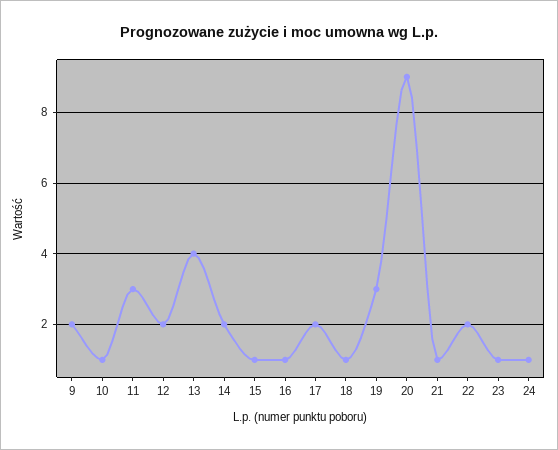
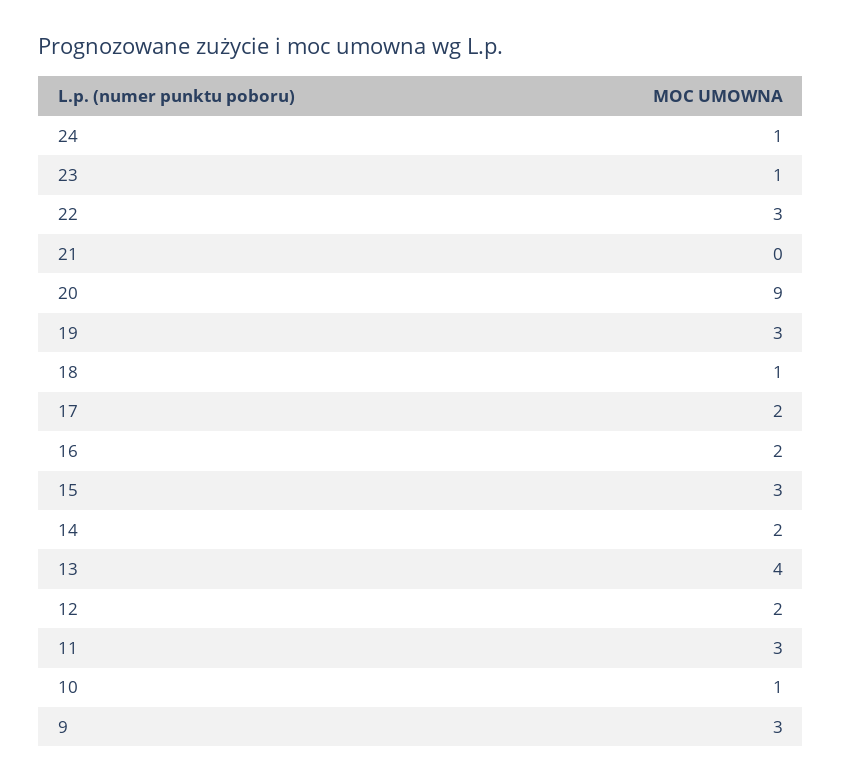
  {
-   "9": 2,
+   "9": 3,
    "10": 1,
    "11": 3,
    "12": 2,
    "13": 4,
    "14": 2,
-   "15": 1,
+   "15": 3,
-   "16": 1,
+   "16": 2,
    "17": 2,
    "18": 1,
    "19": 3,
    "20": 9,
-   "21": 1,
+   "21": 0,
-   "22": 2,
+   "22": 3,
    "23": 1,
    "24": 1
  }

